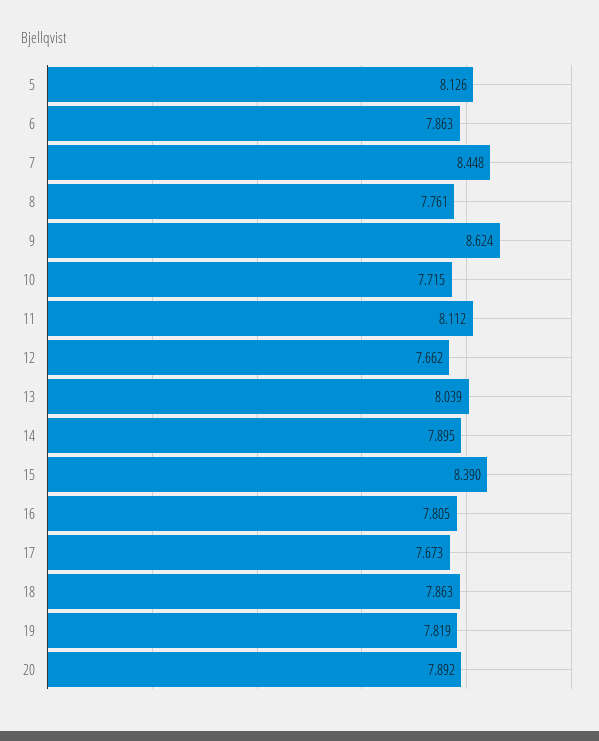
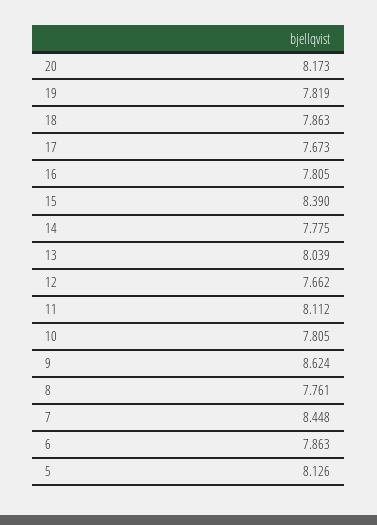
  {
    "5": 8.126,
    "6": 7.863,
    "7": 8.448,
    "8": 7.761,
    "9": 8.624,
-   "10": 7.715,
+   "10": 7.805,
    "11": 8.112,
    "12": 7.662,
    "13": 8.039,
-   "14": 7.895,
+   "14": 7.775,
    "15": 8.39,
    "16": 7.805,
    "17": 7.673,
    "18": 7.863,
    "19": 7.819,
-   "20": 7.892
+   "20": 8.173
  }

